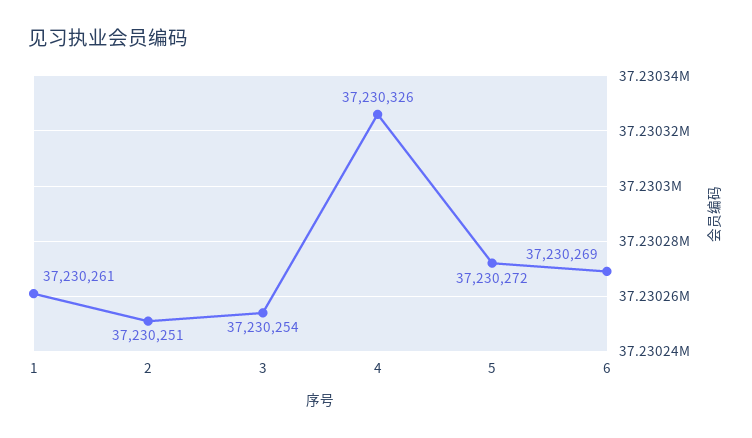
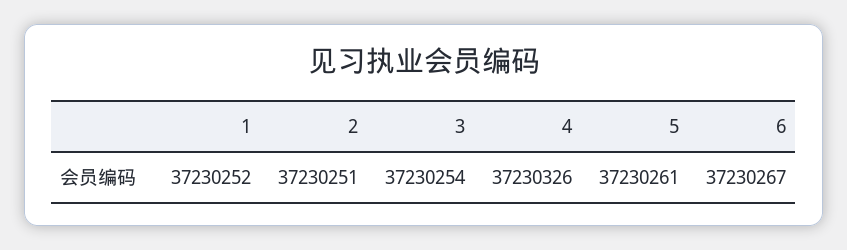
  {
-   "1": 37230261,
+   "1": 37230252,
    "2": 37230251,
    "3": 37230254,
    "4": 37230326,
-   "5": 37230272,
+   "5": 37230261,
-   "6": 37230269
+   "6": 37230267
  }

